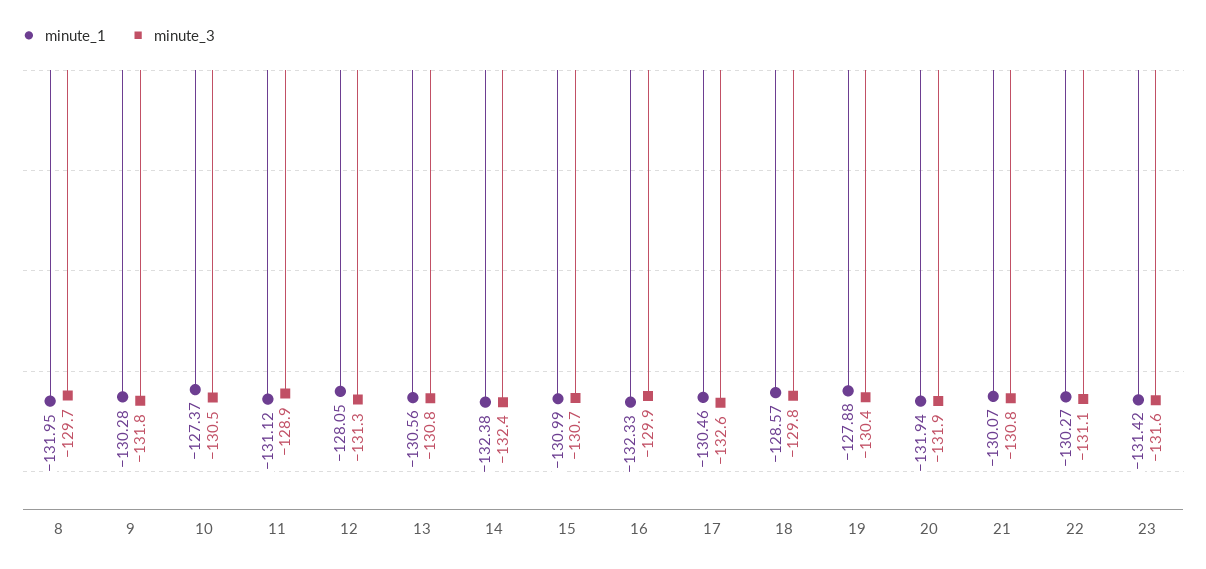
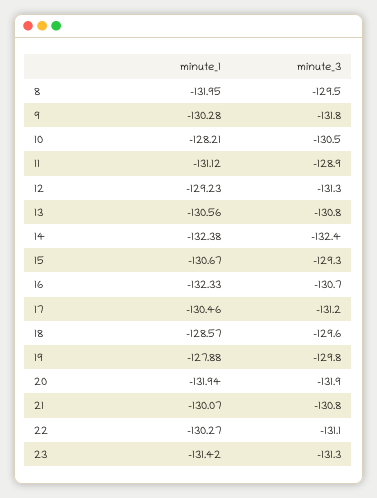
  {
    "minute_1": {
      "8": -131.95,
      "9": -130.28,
-     "10": -127.37,
+     "10": -128.21,
      "11": -131.12,
-     "12": -128.05,
+     "12": -129.23,
      "13": -130.56,
      "14": -132.38,
-     "15": -130.99,
+     "15": -130.67,
      "16": -132.33,
      "17": -130.46,
      "18": -128.57,
      "19": -127.88,
      "20": -131.94,
      "21": -130.07,
      "22": -130.27,
      "23": -131.42
    },
    "minute_3": {
-     "8": -129.7,
+     "8": -129.5,
      "9": -131.8,
      "10": -130.5,
      "11": -128.9,
      "12": -131.3,
      "13": -130.8,
      "14": -132.4,
-     "15": -130.7,
+     "15": -129.3,
-     "16": -129.9,
+     "16": -130.7,
-     "17": -132.6,
+     "17": -131.2,
-     "18": -129.8,
+     "18": -129.6,
-     "19": -130.4,
+     "19": -129.8,
      "20": -131.9,
      "21": -130.8,
      "22": -131.1,
-     "23": -131.6
+     "23": -131.3
    }
  }

